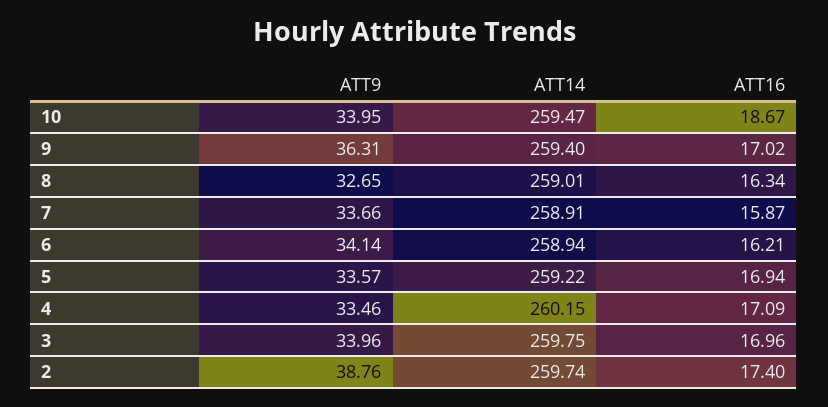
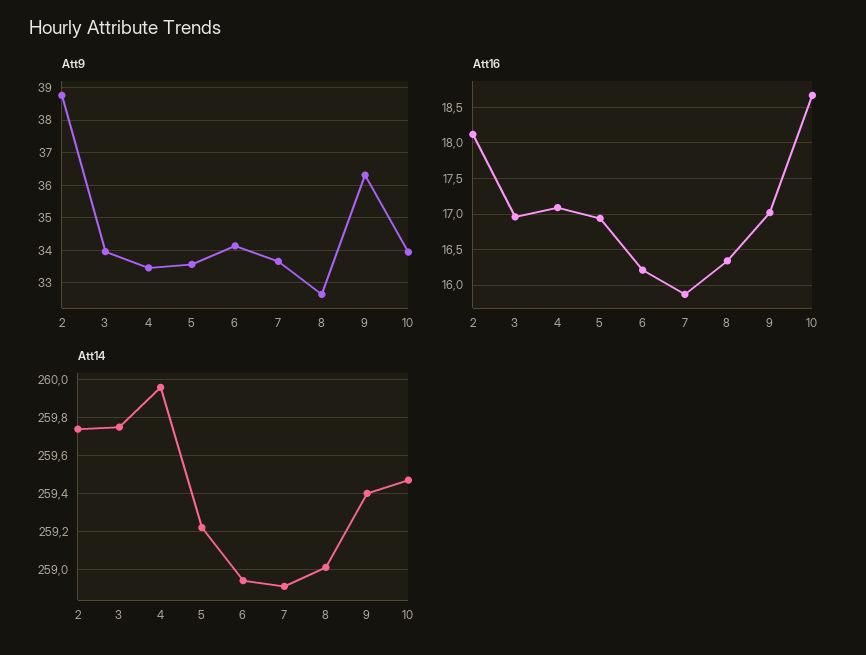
  {
    "ATT9": {
      "10": 33.95,
      "9": 36.31,
      "8": 32.65,
      "7": 33.66,
      "6": 34.14,
      "5": 33.57,
      "4": 33.46,
      "3": 33.96,
      "2": 38.76
    },
    "ATT14": {
      "10": 259.47,
      "9": 259.4,
      "8": 259.01,
      "7": 258.91,
      "6": 258.94,
      "5": 259.22,
-     "4": 260.15,
+     "4": 259.95,
      "3": 259.75,
      "2": 259.74
    },
    "ATT16": {
      "10": 18.67,
      "9": 17.02,
      "8": 16.34,
      "7": 15.87,
      "6": 16.21,
      "5": 16.94,
      "4": 17.09,
      "3": 16.96,
-     "2": 17.4
+     "2": 18.1
    }
  }

